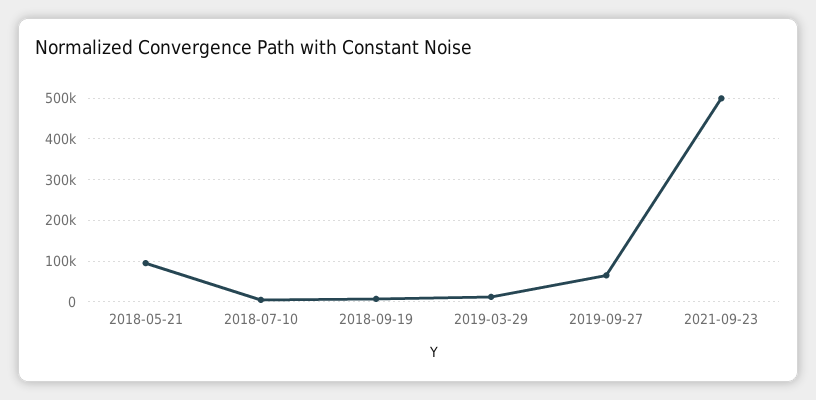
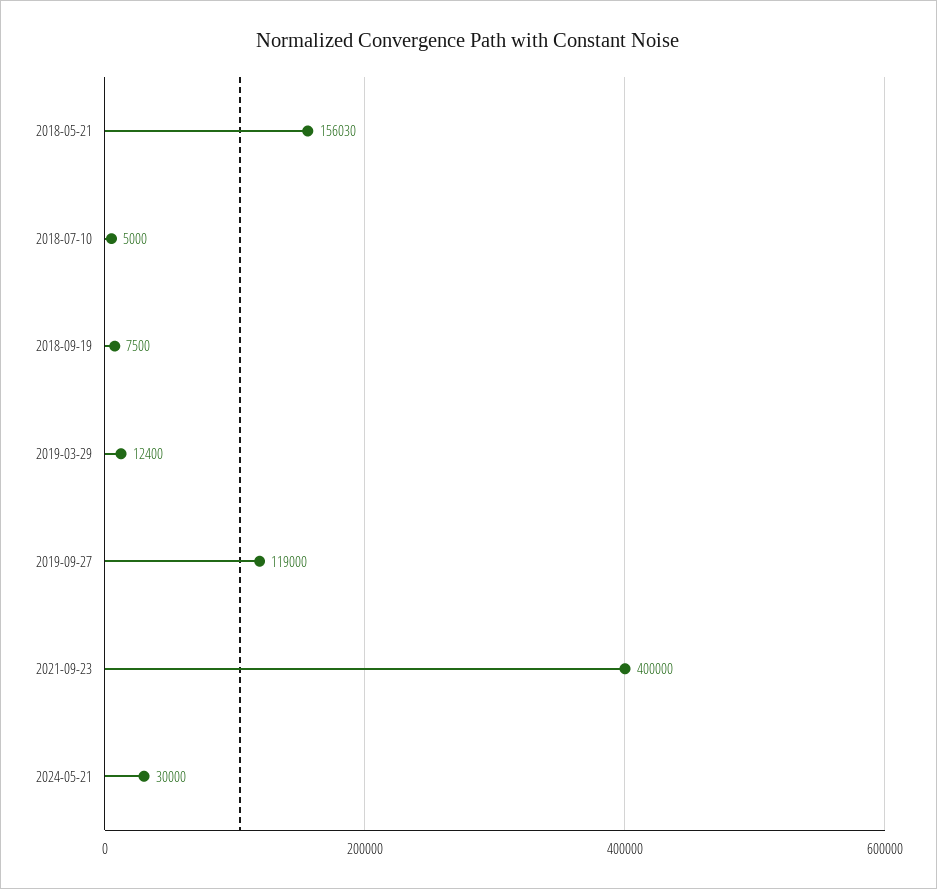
  {
-   "2018-05-21": 100000,
+   "2018-05-21": 156030,
    "2018-07-10": 5000,
    "2018-09-19": 7500,
    "2019-03-29": 12400,
-   "2019-09-27": 60000,
+   "2019-09-27": 119000,
-   "2021-09-23": 500000
+   "2021-09-23": 400000,
+   "2024-05-21": 30000
  }

